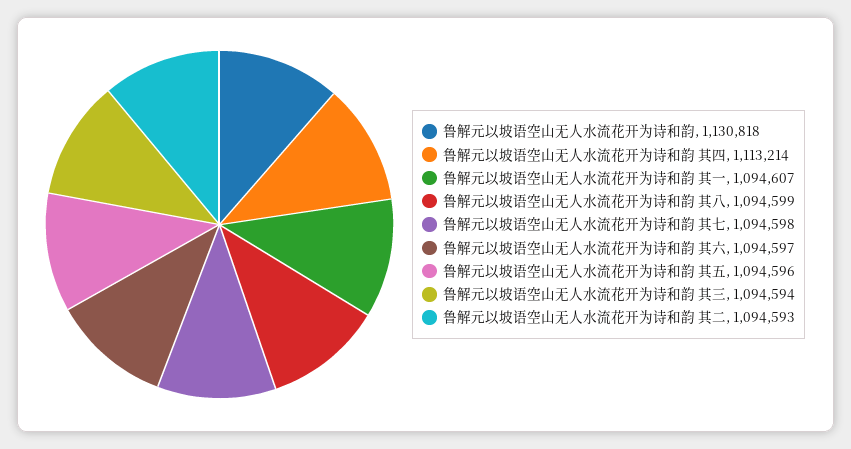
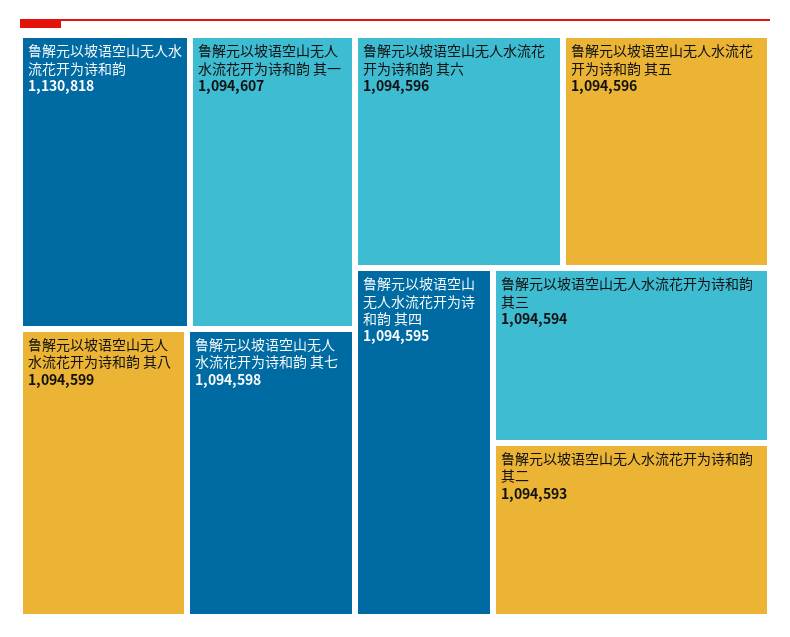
  {
    "鲁解元以坡语空山无人水流花开为诗和韵": 1130818,
-   "鲁解元以坡语空山无人水流花开为诗和韵 其四": 1113214,
+   "鲁解元以坡语空山无人水流花开为诗和韵 其四": 1094595,
    "鲁解元以坡语空山无人水流花开为诗和韵 其一": 1094607,
    "鲁解元以坡语空山无人水流花开为诗和韵 其八": 1094599,
    "鲁解元以坡语空山无人水流花开为诗和韵 其七": 1094598,
-   "鲁解元以坡语空山无人水流花开为诗和韵 其六": 1094597,
+   "鲁解元以坡语空山无人水流花开为诗和韵 其六": 1094596,
    "鲁解元以坡语空山无人水流花开为诗和韵 其五": 1094596,
    "鲁解元以坡语空山无人水流花开为诗和韵 其三": 1094594,
    "鲁解元以坡语空山无人水流花开为诗和韵 其二": 1094593
  }

